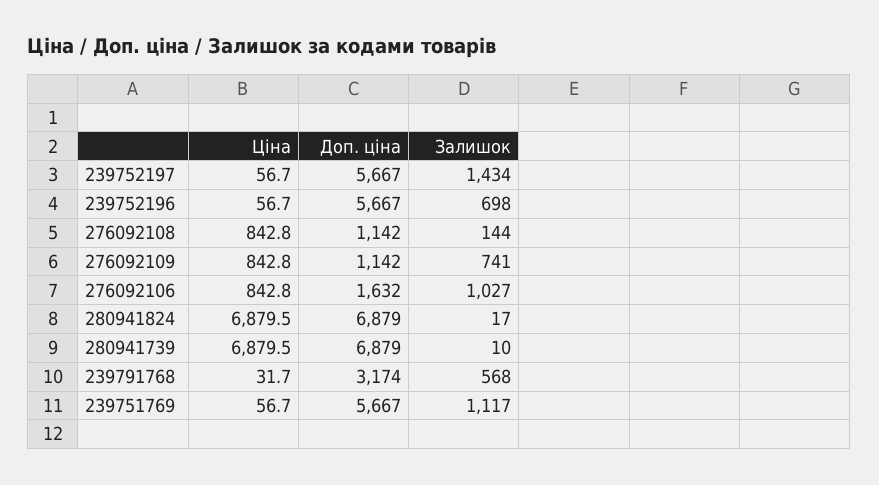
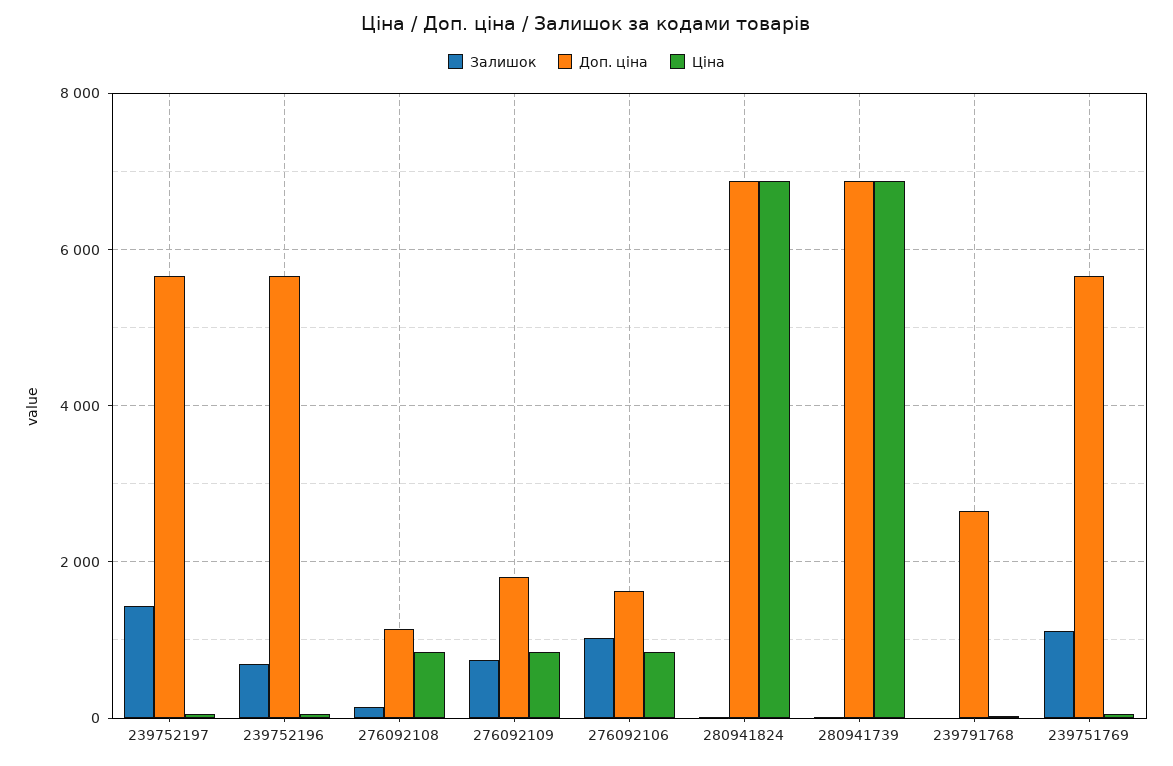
  {
    "Ціна": {
      "239752197": 56.7,
      "239752196": 56.7,
      "276092108": 842.8,
      "276092109": 842.8,
      "276092106": 842.8,
      "280941824": 6879.5,
      "280941739": 6879.5,
      "239791768": 31.7,
      "239751769": 56.7
    },
    "Доп. ціна": {
      "239752197": 5667,
      "239752196": 5667,
      "276092108": 1142,
-     "276092109": 1142,
+     "276092109": 1800,
      "276092106": 1632,
      "280941824": 6879,
      "280941739": 6879,
-     "239791768": 3174,
+     "239791768": 2600,
      "239751769": 5667
    },
    "Залишок": {
      "239752197": 1434,
      "239752196": 698,
      "276092108": 144,
      "276092109": 741,
      "276092106": 1027,
      "280941824": 17,
      "280941739": 10,
-     "239791768": 568,
+     "239791768": 0,
      "239751769": 1117
    }
  }

